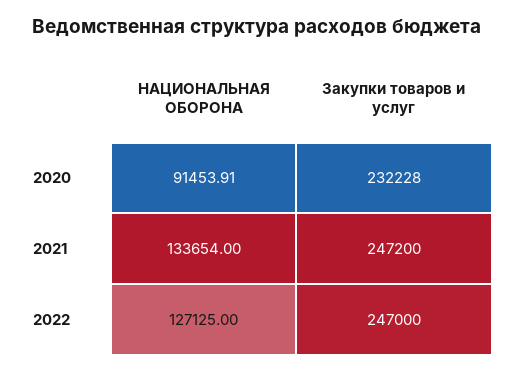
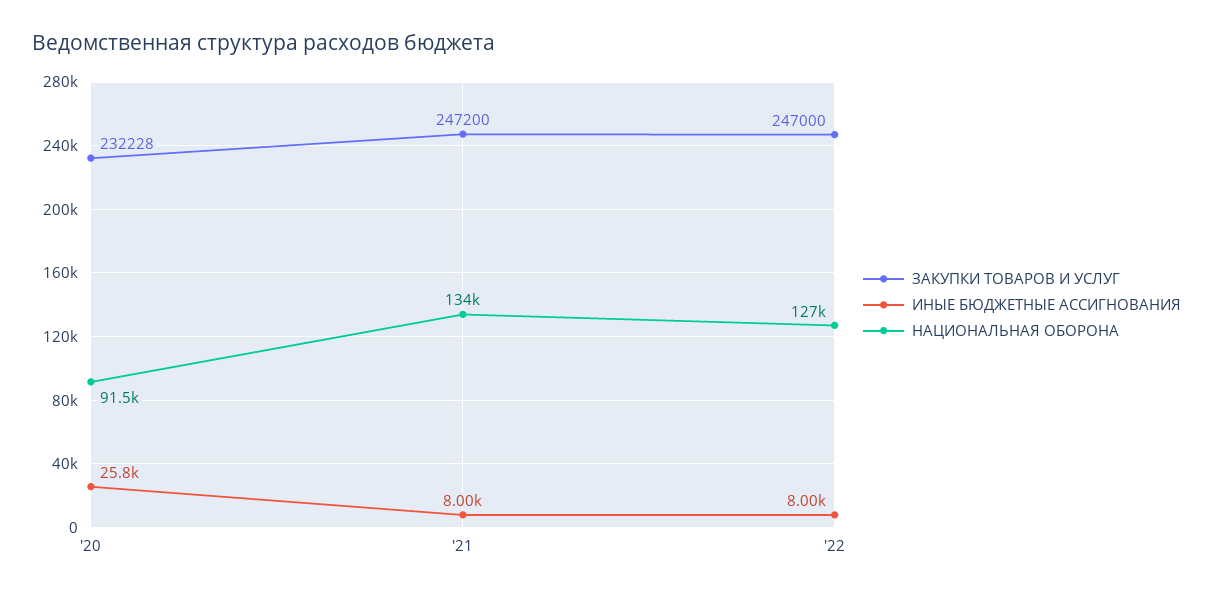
  {
    "НАЦИОНАЛЬНАЯ ОБОРОНА": {
      "2020": 91453.91,
      "2021": 133654,
      "2022": 127125
    },
    "Закупки товаров и услуг": {
      "2020": 232228,
      "2021": 247200,
      "2022": 247000
-   }
+   },
+   "ИНЫЕ БЮДЖЕТНЫЕ АССИГНОВАНИЯ": {
+     "2020": 25800,
+     "2021": 8000,
+     "2022": 8000
+   }
  }

